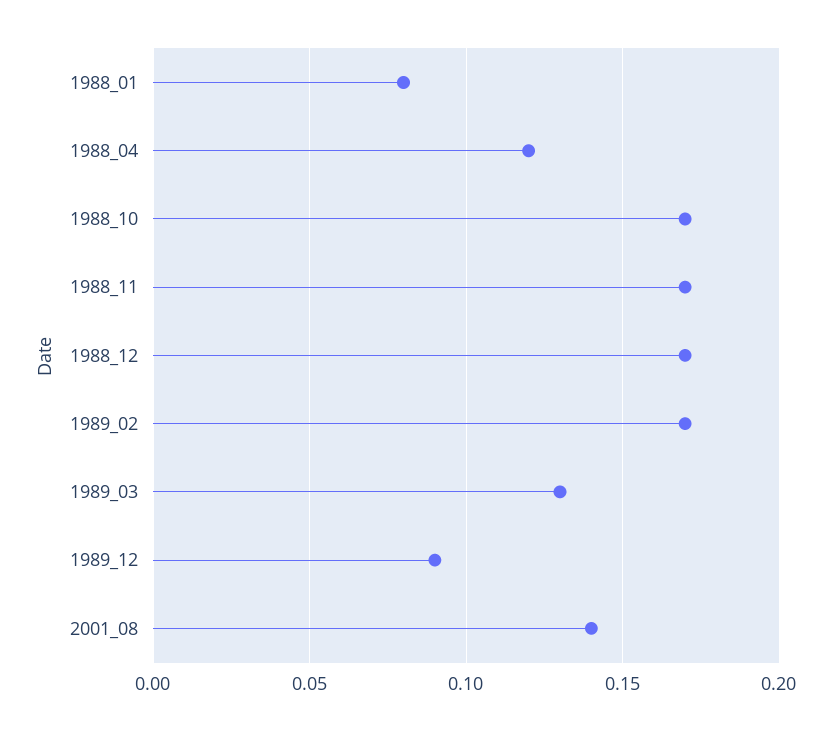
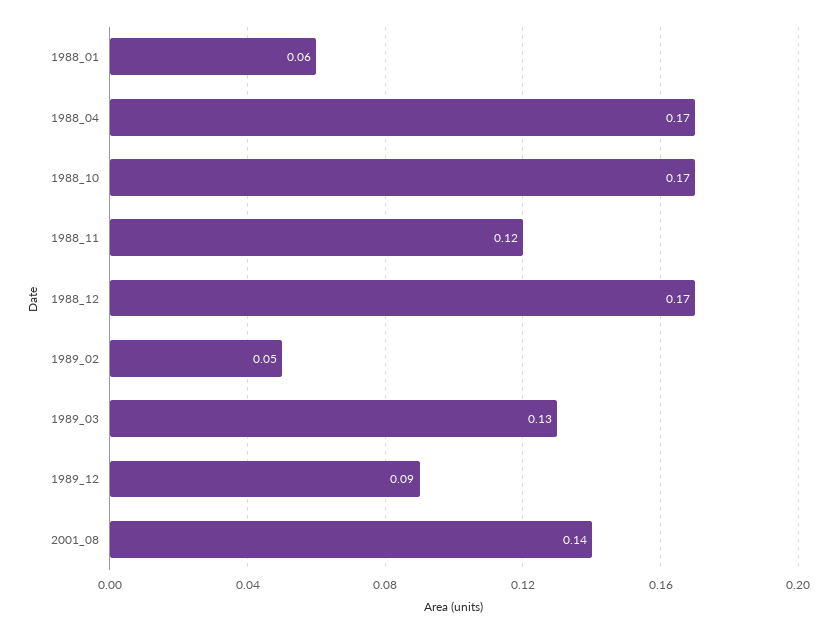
  {
-   "1988_01": 0.08,
+   "1988_01": 0.06,
-   "1988_04": 0.12,
+   "1988_04": 0.17,
    "1988_10": 0.17,
-   "1988_11": 0.17,
+   "1988_11": 0.12,
    "1988_12": 0.17,
-   "1989_02": 0.17,
+   "1989_02": 0.05,
    "1989_03": 0.13,
    "1989_12": 0.09,
    "2001_08": 0.14
  }

